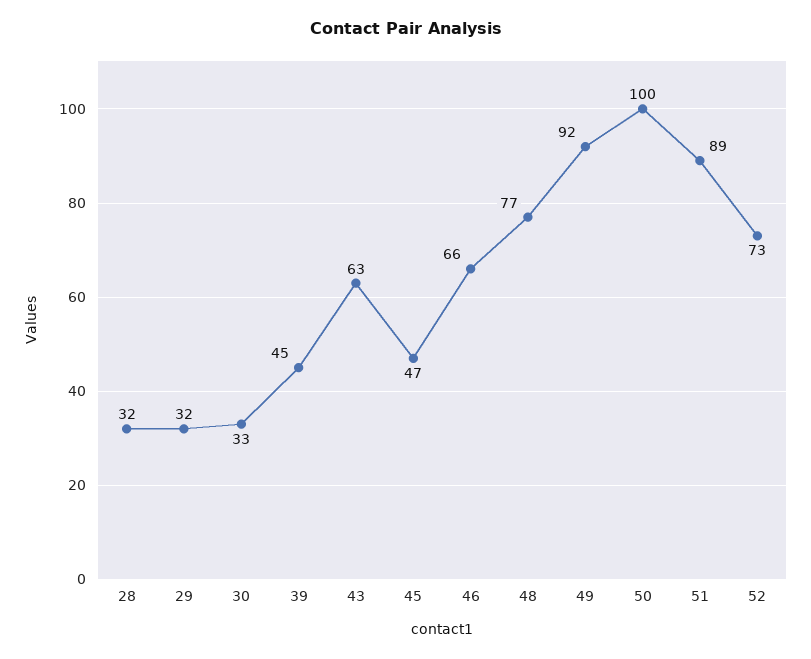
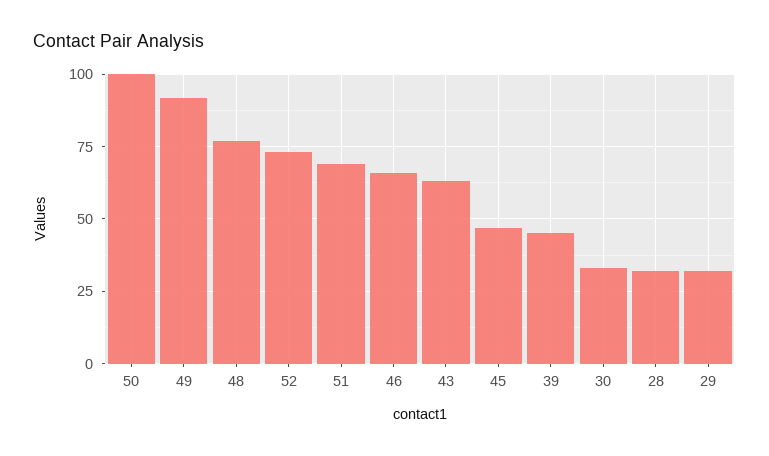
  {
    "28": 32,
    "29": 32,
    "30": 33,
    "39": 45,
    "43": 63,
    "45": 47,
    "46": 66,
    "48": 77,
    "49": 92,
    "50": 100,
-   "51": 89,
+   "51": 70,
    "52": 73
  }

